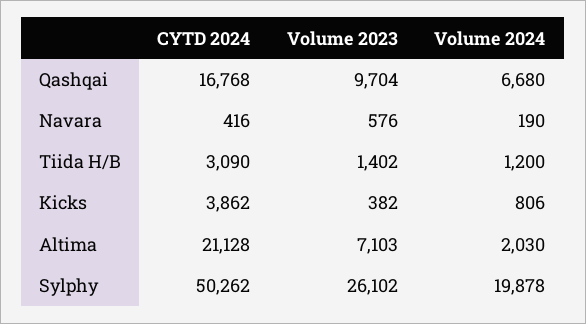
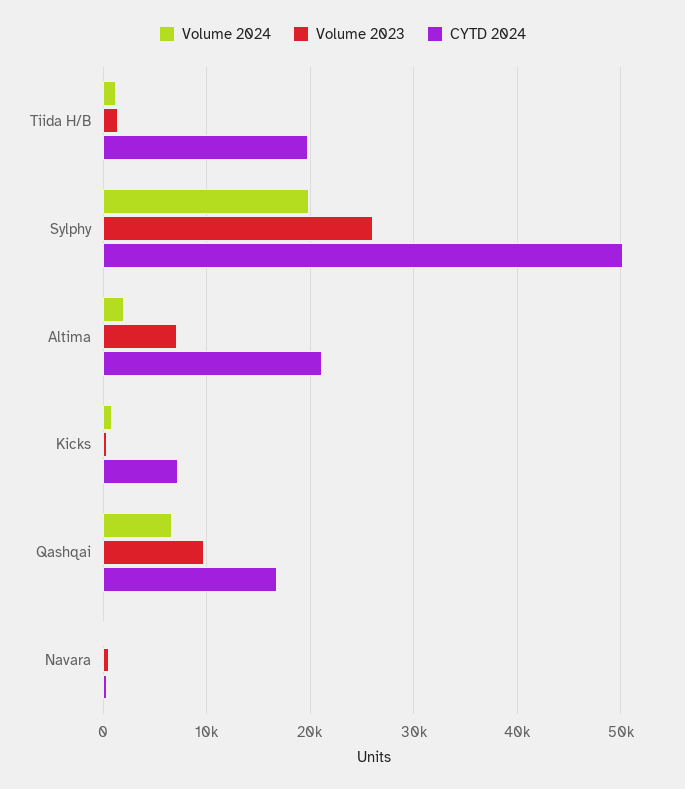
  {
    "CYTD 2024": {
      "Qashqai": 16768,
      "Navara": 416,
-     "Tiida H/B": 3090,
+     "Tiida H/B": 20000,
-     "Kicks": 3862,
+     "Kicks": 7000,
      "Altima": 21128,
      "Sylphy": 50262
    },
    "Volume 2023": {
      "Qashqai": 9704,
      "Navara": 576,
      "Tiida H/B": 1402,
      "Kicks": 382,
      "Altima": 7103,
      "Sylphy": 26102
    },
    "Volume 2024": {
      "Qashqai": 6680,
      "Navara": 190,
      "Tiida H/B": 1200,
      "Kicks": 806,
      "Altima": 2030,
      "Sylphy": 19878
    }
  }

